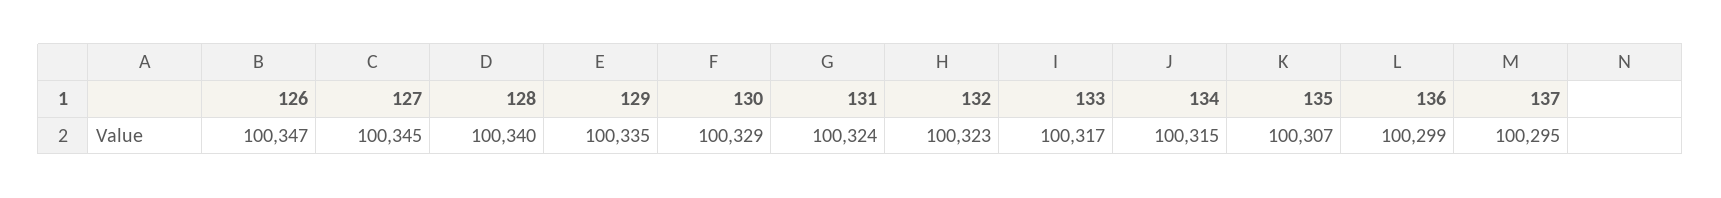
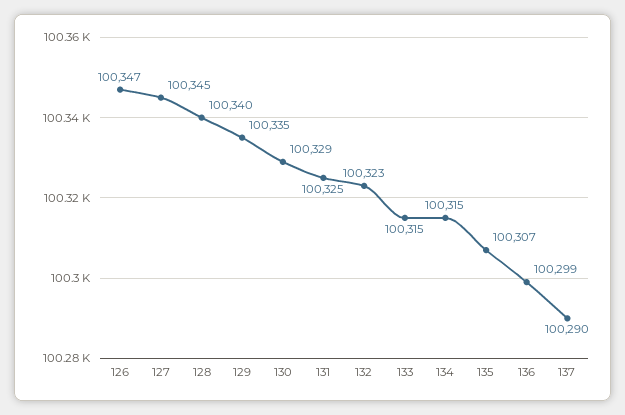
  {
    "126": 100347,
    "127": 100345,
    "128": 100340,
    "129": 100335,
    "130": 100329,
-   "131": 100324,
+   "131": 100325,
    "132": 100323,
-   "133": 100317,
+   "133": 100315,
    "134": 100315,
    "135": 100307,
    "136": 100299,
-   "137": 100295
+   "137": 100290
  }

